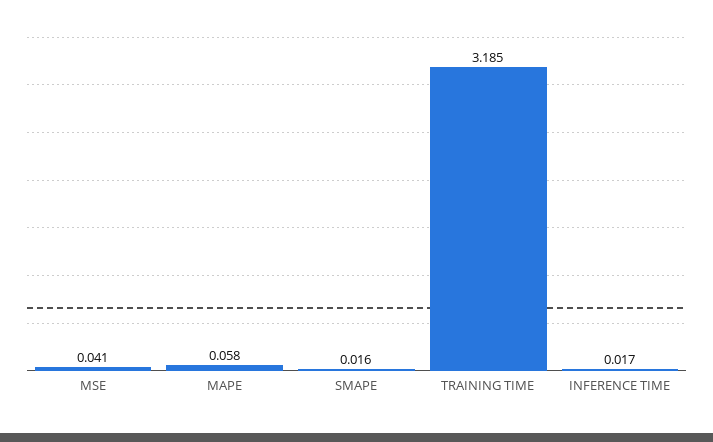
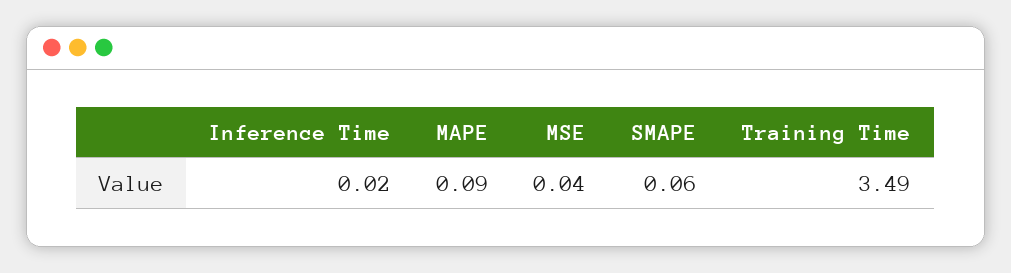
  {
    "MSE": 0.041,
-   "MAPE": 0.058,
+   "MAPE": 0.09,
-   "SMAPE": 0.016,
+   "SMAPE": 0.06,
-   "TRAINING TIME": 3.185,
+   "TRAINING TIME": 3.49,
    "INFERENCE TIME": 0.017
  }

